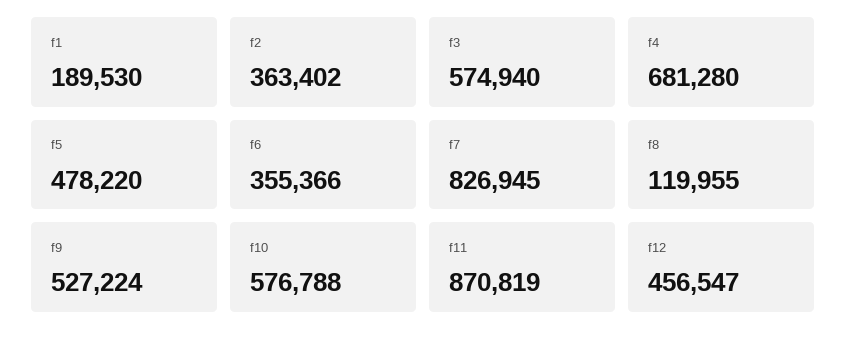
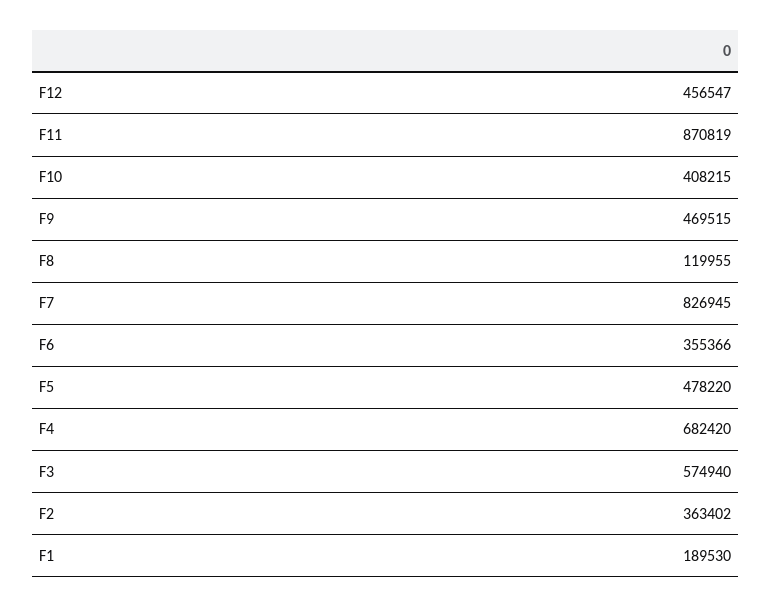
  {
    "f1": 189530,
    "f2": 363402,
    "f3": 574940,
-   "f4": 681280,
+   "f4": 682420,
    "f5": 478220,
    "f6": 355366,
    "f7": 826945,
    "f8": 119955,
-   "f9": 527224,
+   "f9": 469515,
-   "f10": 576788,
+   "f10": 408215,
    "f11": 870819,
    "f12": 456547
  }

